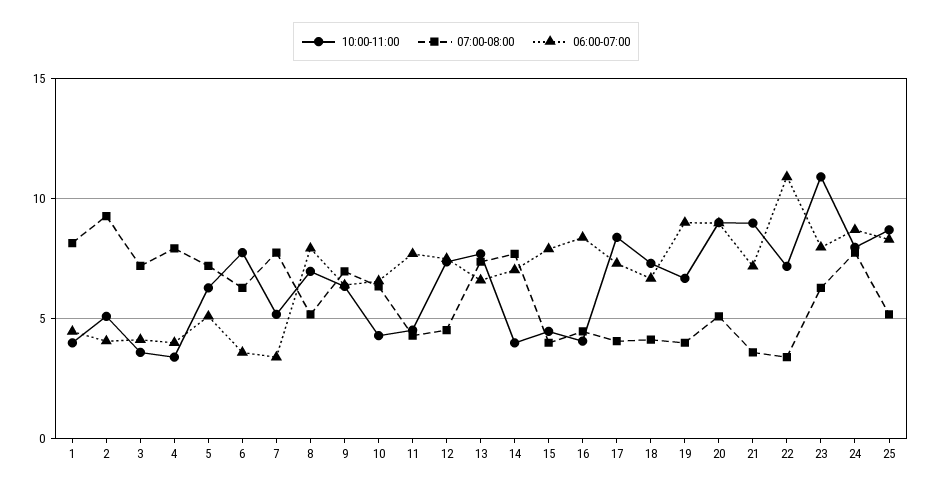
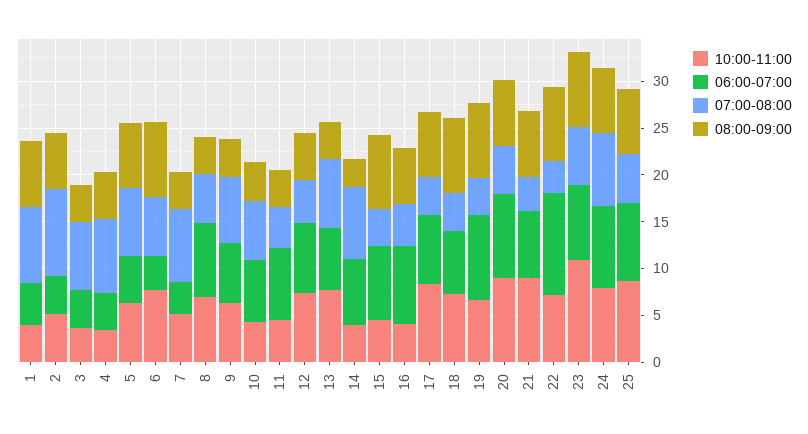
  {
    "10:00-11:00": {
      "1": 4,
      "2": 5,
      "3": 3.5,
      "4": 3.5,
      "5": 6.5,
      "6": 8,
      "7": 5,
      "8": 7,
      "9": 6.5,
      "10": 4.5,
      "11": 4.5,
      "12": 7.5,
      "13": 7.5,
      "14": 4,
      "15": 4.5,
      "16": 4,
      "17": 8.5,
      "18": 7.5,
      "19": 6.5,
      "20": 9,
      "21": 9,
      "22": 7,
      "23": 11,
      "24": 8,
      "25": 8.5
    },
    "07:00-08:00": {
      "1": 8,
      "2": 9.5,
      "3": 7,
      "4": 8,
      "5": 7,
      "6": 6.5,
      "7": 8,
      "8": 5,
      "9": 7,
      "10": 6.5,
      "11": 4.5,
      "12": 4.5,
      "13": 7.5,
      "14": 7.5,
      "15": 4,
      "16": 4.5,
      "17": 4,
      "18": 4,
      "19": 4,
      "20": 5,
      "21": 3.5,
      "22": 3.5,
      "23": 6.5,
      "24": 8,
      "25": 5
    },
    "06:00-07:00": {
      "1": 4.5,
      "2": 4,
      "3": 4,
      "4": 4,
      "5": 5,
      "6": 3.5,
      "7": 3.5,
      "8": 8,
      "9": 6.5,
      "10": 6.5,
      "11": 7.5,
      "12": 7.5,
      "13": 6.5,
      "14": 7,
      "15": 8,
      "16": 8.5,
      "17": 7.5,
      "18": 6.5,
      "19": 9,
      "20": 9,
      "21": 7,
      "22": 11,
      "23": 8,
      "24": 8.5,
      "25": 8.5
-   }
+   },
+   "08:00-09:00": {
+     "1": 7,
+     "2": 6,
+     "3": 4,
+     "4": 5,
+     "5": 7,
+     "6": 8,
+     "7": 4,
+     "8": 4,
+     "9": 4,
+     "10": 4,
+     "11": 4,
+     "12": 5,
+     "13": 4,
+     "14": 3,
+     "15": 8,
+     "16": 6,
+     "17": 7,
+     "18": 8,
+     "19": 8,
+     "20": 7,
+     "21": 7,
+     "22": 8,
+     "23": 8,
+     "24": 7,
+     "25": 7
+   }
  }

